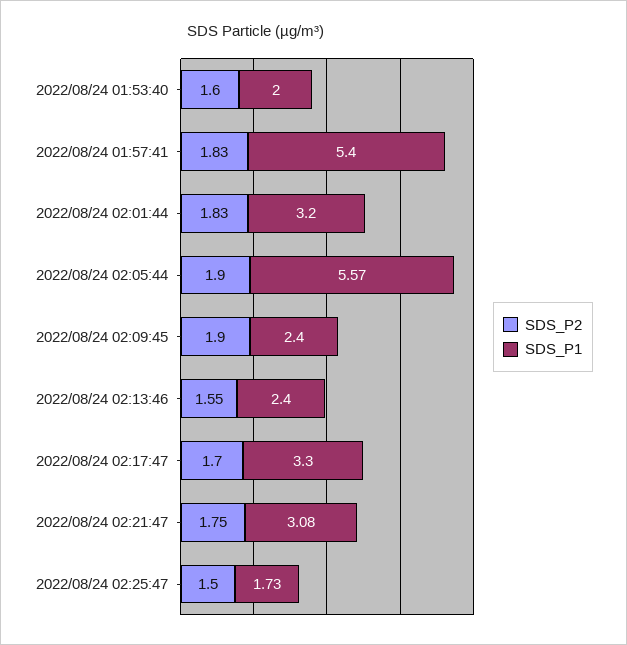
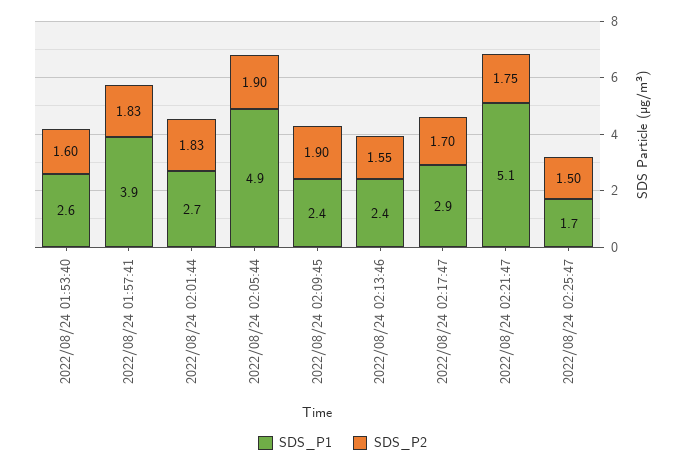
  {
    "SDS_P2": {
      "2022/08/24 01:53:40": 1.6,
      "2022/08/24 01:57:41": 1.83,
      "2022/08/24 02:01:44": 1.83,
      "2022/08/24 02:05:44": 1.9,
      "2022/08/24 02:09:45": 1.9,
      "2022/08/24 02:13:46": 1.55,
      "2022/08/24 02:17:47": 1.7,
      "2022/08/24 02:21:47": 1.75,
      "2022/08/24 02:25:47": 1.5
    },
    "SDS_P1": {
-     "2022/08/24 01:53:40": 2,
+     "2022/08/24 01:53:40": 2.6,
-     "2022/08/24 01:57:41": 5.4,
+     "2022/08/24 01:57:41": 3.9,
-     "2022/08/24 02:01:44": 3.2,
+     "2022/08/24 02:01:44": 2.7,
-     "2022/08/24 02:05:44": 5.57,
+     "2022/08/24 02:05:44": 4.9,
      "2022/08/24 02:09:45": 2.4,
      "2022/08/24 02:13:46": 2.4,
-     "2022/08/24 02:17:47": 3.3,
+     "2022/08/24 02:17:47": 2.9,
-     "2022/08/24 02:21:47": 3.08,
+     "2022/08/24 02:21:47": 5.1,
      "2022/08/24 02:25:47": 1.73
    }
  }

